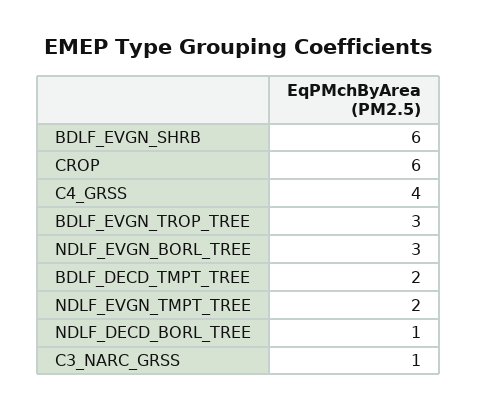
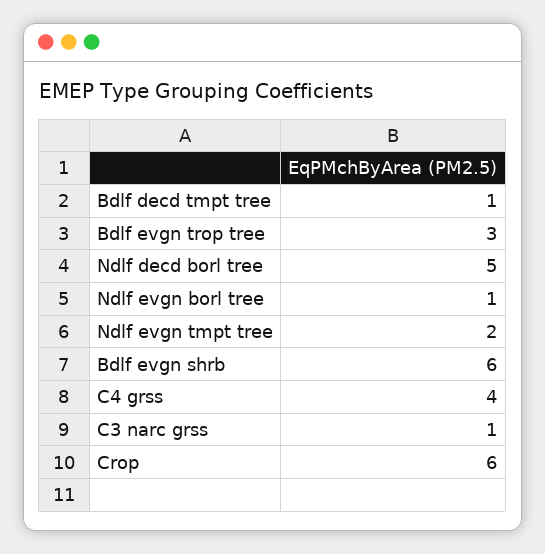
  {
    "BDLF_EVGN_SHRB": 6,
    "CROP": 6,
    "C4_GRSS": 4,
    "BDLF_EVGN_TROP_TREE": 3,
-   "NDLF_EVGN_BORL_TREE": 3,
+   "NDLF_EVGN_BORL_TREE": 1,
-   "BDLF_DECD_TMPT_TREE": 2,
+   "BDLF_DECD_TMPT_TREE": 1,
    "NDLF_EVGN_TMPT_TREE": 2,
-   "NDLF_DECD_BORL_TREE": 1,
+   "NDLF_DECD_BORL_TREE": 5,
    "C3_NARC_GRSS": 1
  }

